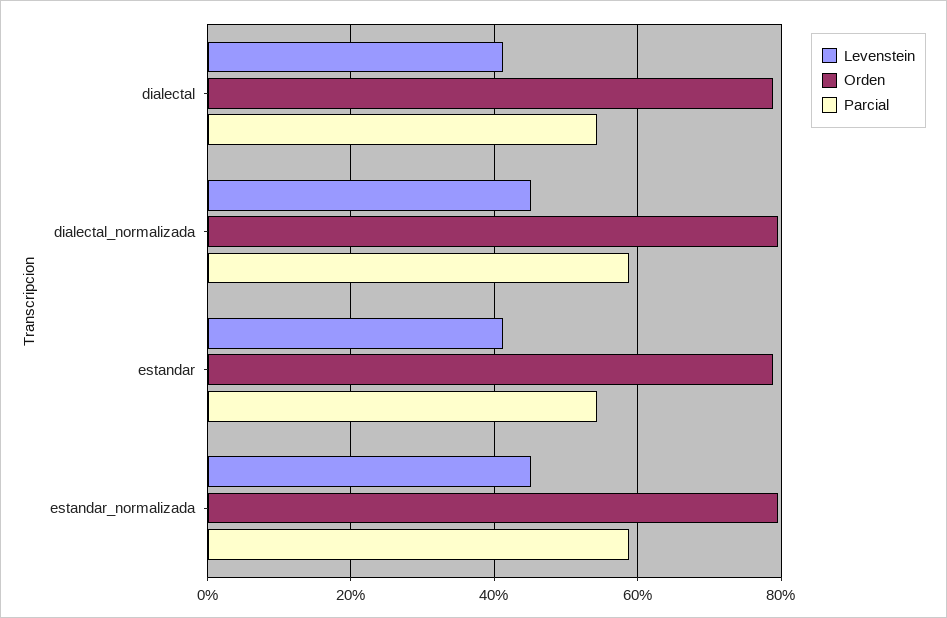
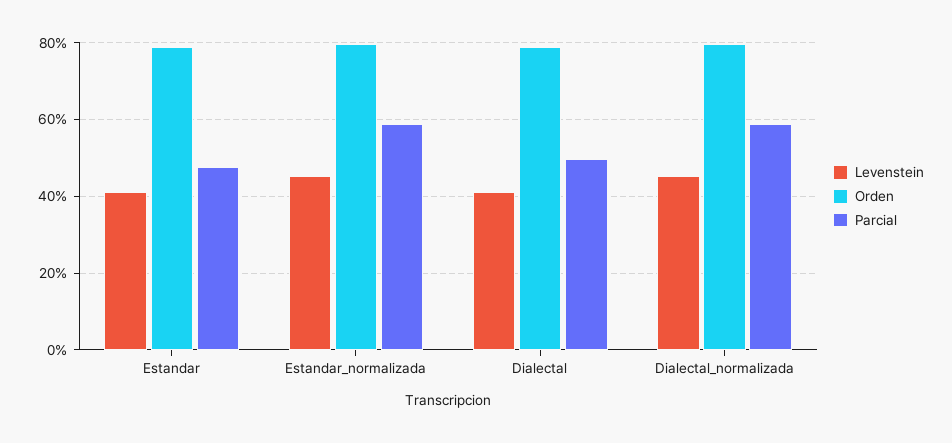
  {
    "Levenstein": {
      "dialectal": 42,
      "dialectal_normalizada": 46,
      "estandar": 42,
      "estandar_normalizada": 46
    },
    "Orden": {
      "dialectal": 78,
      "dialectal_normalizada": 80,
      "estandar": 78,
      "estandar_normalizada": 80
    },
    "Parcial": {
-     "dialectal": 54,
+     "dialectal": 50,
      "dialectal_normalizada": 58,
-     "estandar": 54,
+     "estandar": 48,
      "estandar_normalizada": 58
    }
  }

